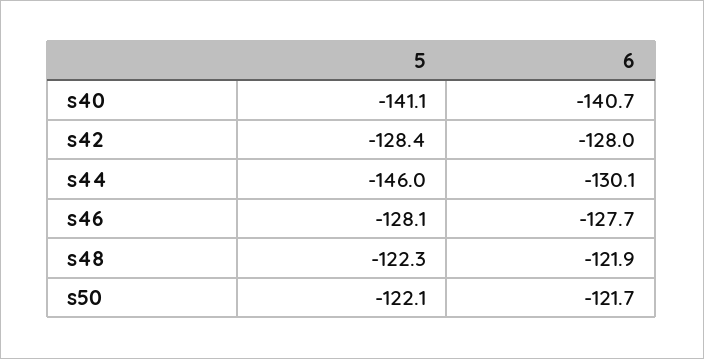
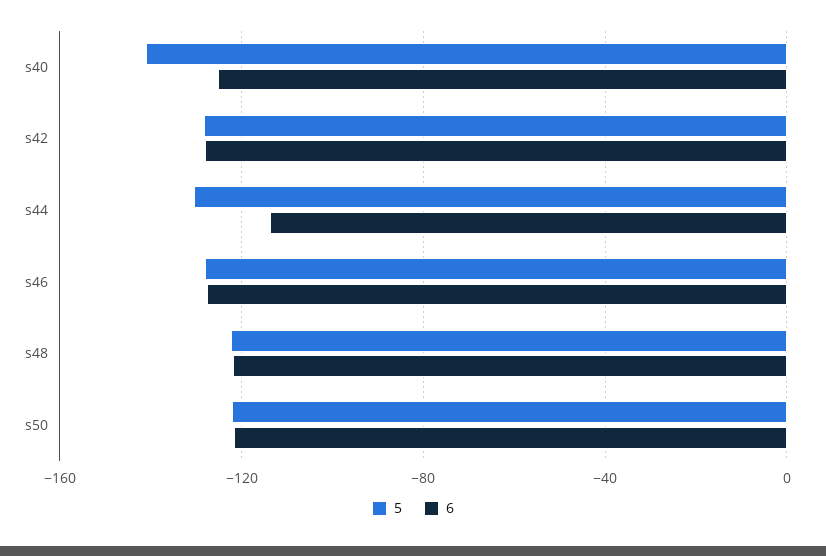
  {
    "5": {
      "s40": -141.1,
      "s42": -128.4,
-     "s44": -146,
+     "s44": -130,
      "s46": -128.1,
      "s48": -122.3,
      "s50": -122.1
    },
    "6": {
-     "s40": -140.7,
+     "s40": -125,
      "s42": -128,
-     "s44": -130.1,
+     "s44": -115,
      "s46": -127.7,
      "s48": -121.9,
      "s50": -121.7
    }
  }

